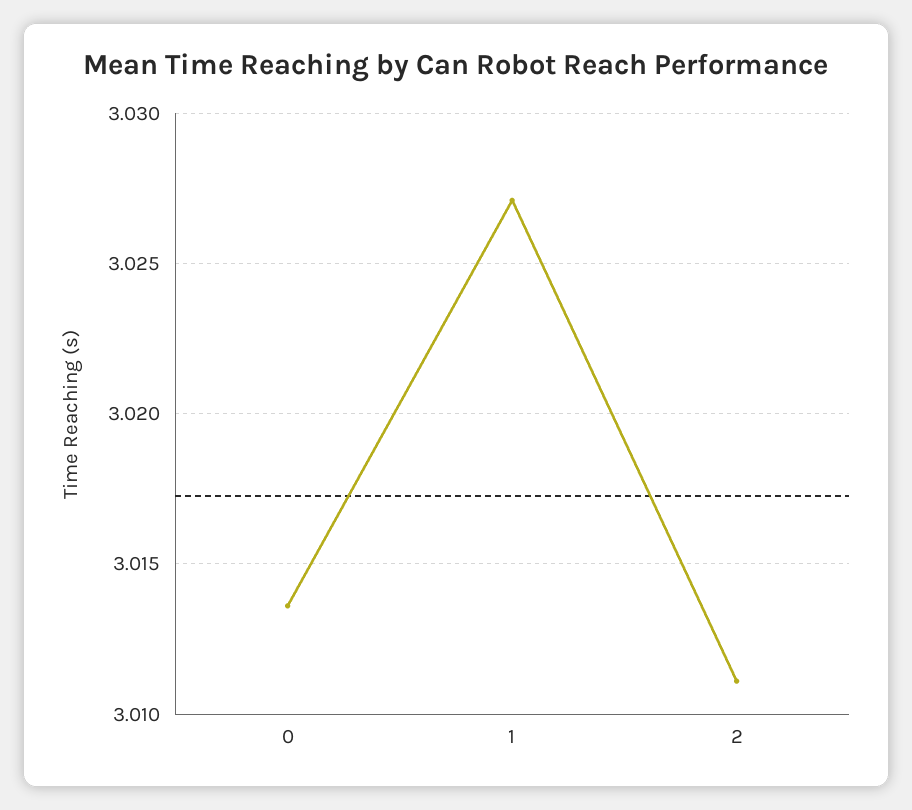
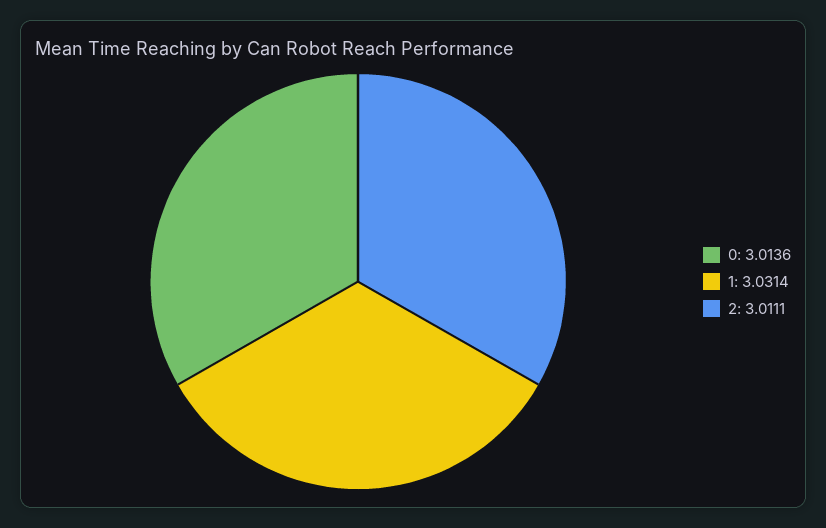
  {
    "0": 3.0136,
-   "1": 3.027,
+   "1": 3.0314,
    "2": 3.0111
  }

